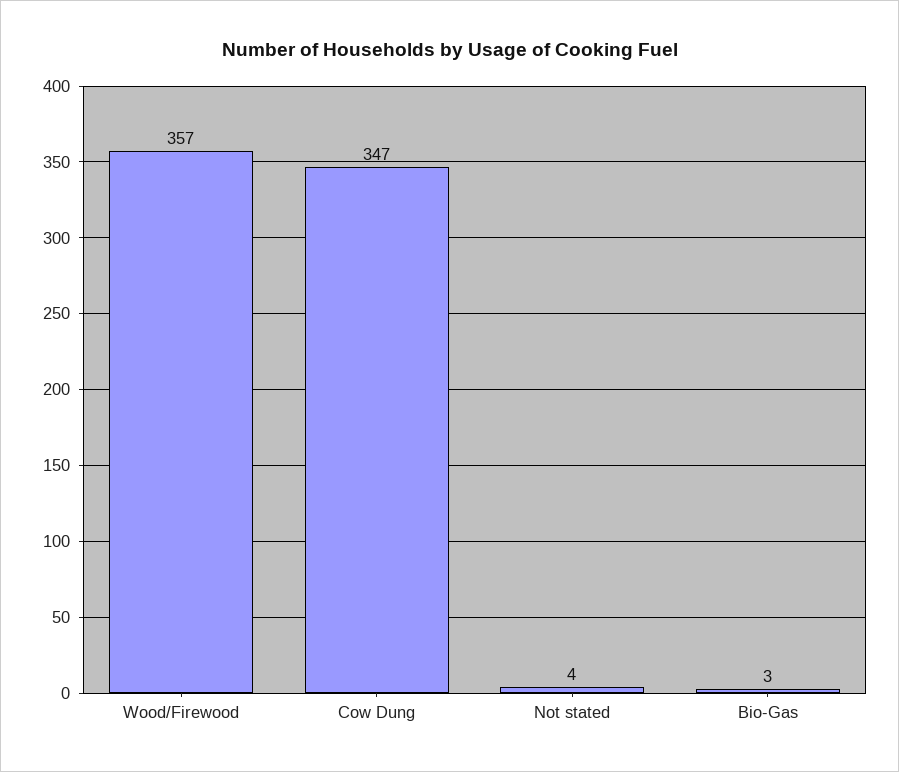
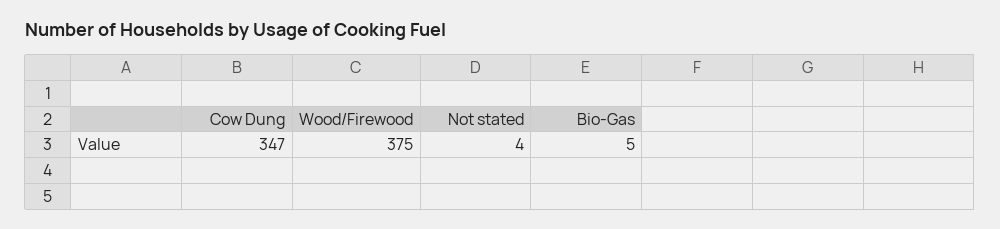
  {
-   "Wood/Firewood": 357,
+   "Wood/Firewood": 375,
    "Cow Dung": 347,
    "Not stated": 4,
-   "Bio-Gas": 3
+   "Bio-Gas": 5
  }

